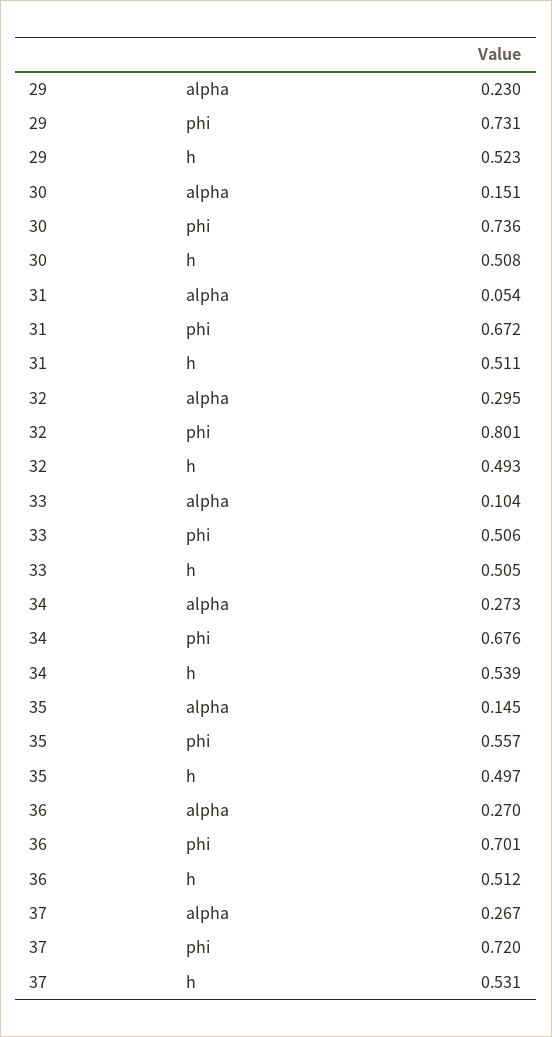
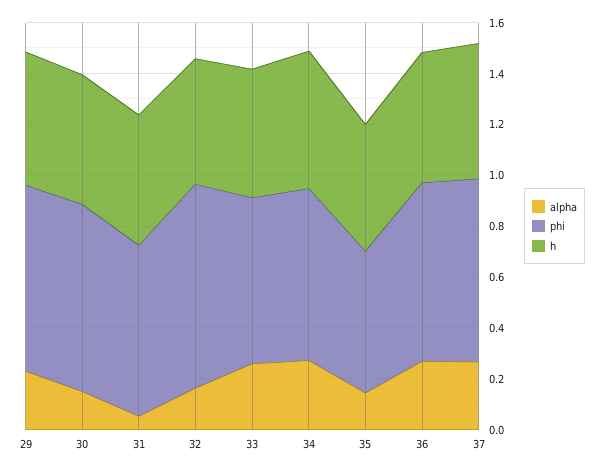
  {
    "alpha": {
      "29": 0.23,
      "30": 0.151,
      "31": 0.054,
-     "32": 0.295,
+     "32": 0.15,
-     "33": 0.104,
+     "33": 0.25,
      "34": 0.273,
      "35": 0.145,
      "36": 0.27,
      "37": 0.267
    },
    "phi": {
      "29": 0.731,
      "30": 0.736,
      "31": 0.672,
      "32": 0.801,
-     "33": 0.506,
+     "33": 0.65,
      "34": 0.676,
      "35": 0.557,
      "36": 0.701,
      "37": 0.72
    },
    "h": {
      "29": 0.523,
      "30": 0.508,
      "31": 0.511,
      "32": 0.493,
      "33": 0.505,
      "34": 0.539,
      "35": 0.497,
      "36": 0.512,
      "37": 0.531
    }
  }

